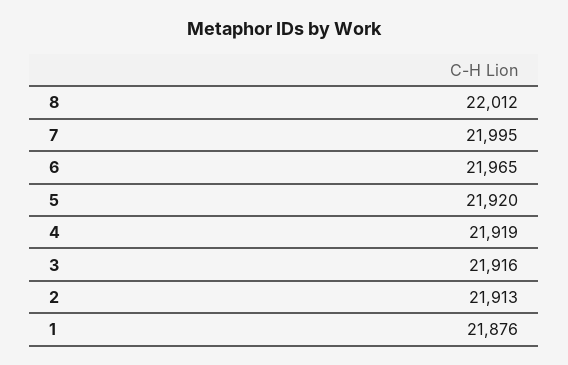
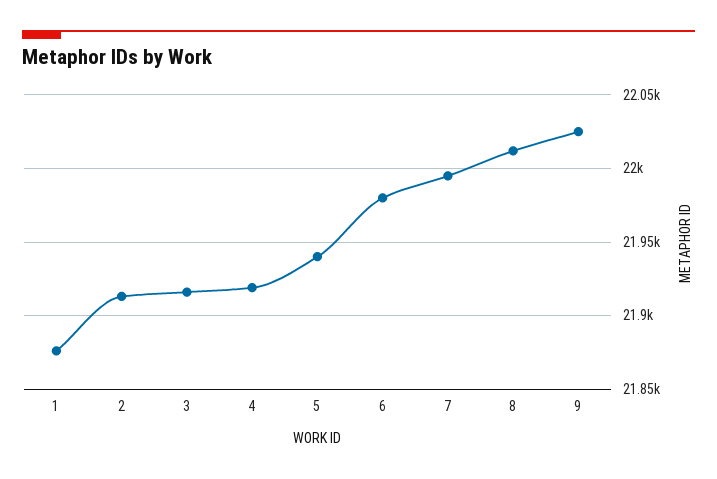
  {
    "8": 22012,
    "7": 21995,
-   "6": 21965,
+   "6": 21980,
-   "5": 21920,
+   "5": 21940,
    "4": 21919,
    "3": 21916,
    "2": 21913,
-   "1": 21876
+   "1": 21876,
+   "9": 22025
  }

